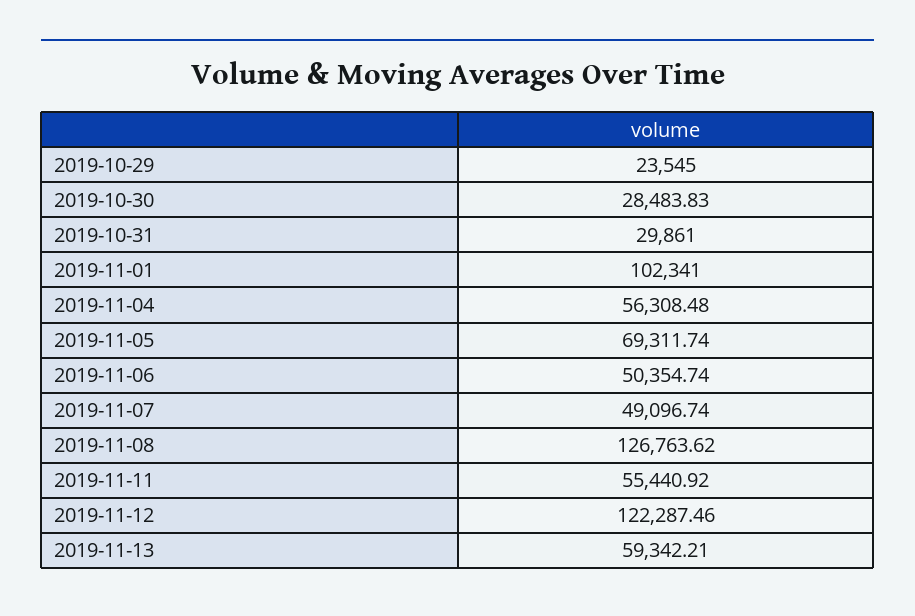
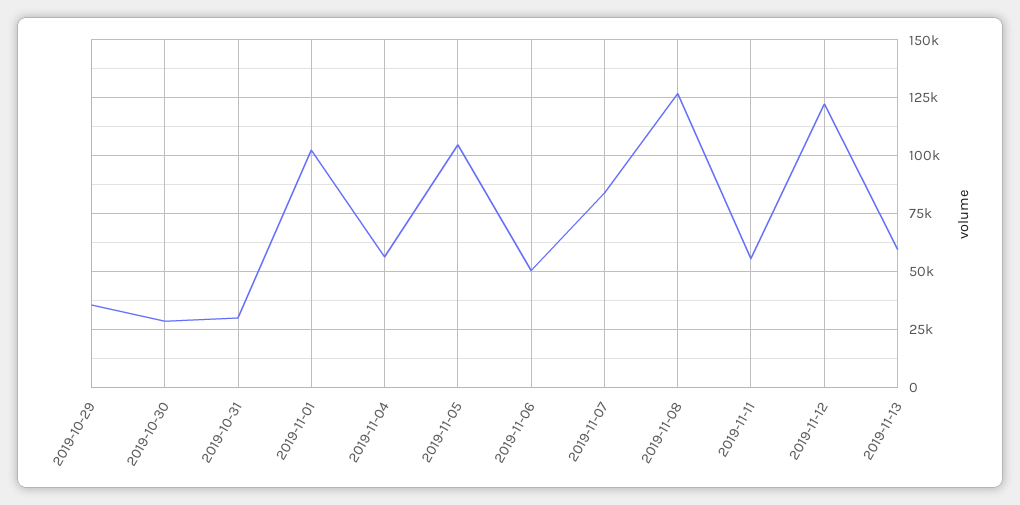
  {
-   "2019-10-29": 23545,
+   "2019-10-29": 35000,
    "2019-10-30": 28483.83,
    "2019-10-31": 29861,
    "2019-11-01": 102341,
    "2019-11-04": 56308.48,
-   "2019-11-05": 69311.74,
+   "2019-11-05": 105000,
    "2019-11-06": 50354.74,
-   "2019-11-07": 49096.74,
+   "2019-11-07": 85000,
    "2019-11-08": 126763.62,
    "2019-11-11": 55440.92,
    "2019-11-12": 122287.46,
    "2019-11-13": 59342.21
  }

